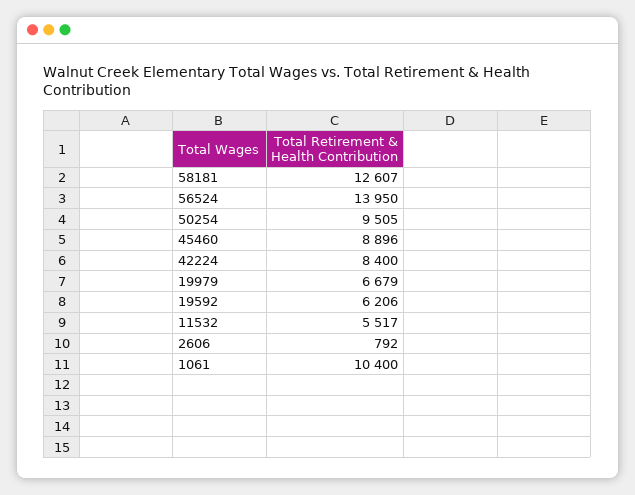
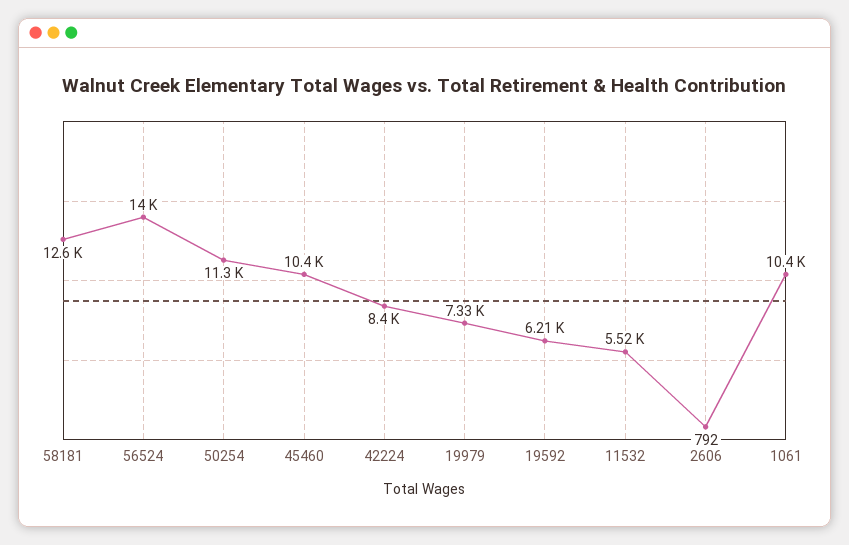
  {
    "58181": 12607,
    "56524": 13950,
-   "50254": 9505,
+   "50254": 11300,
-   "45460": 8896,
+   "45460": 10400,
    "42224": 8400,
-   "19979": 6679,
+   "19979": 7330,
    "19592": 6206,
    "11532": 5517,
    "2606": 792,
    "1061": 10400
  }

